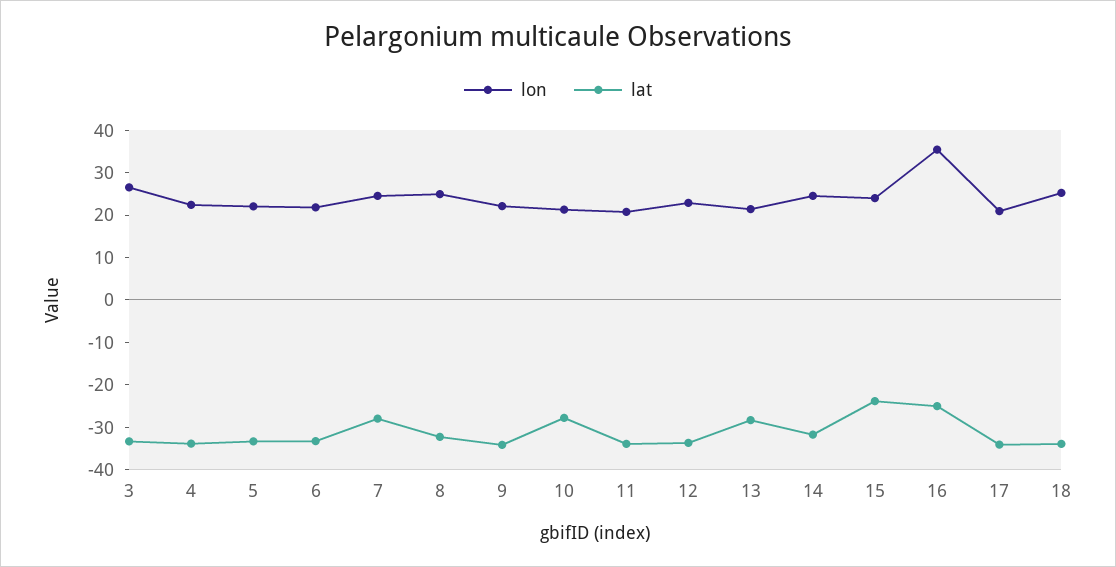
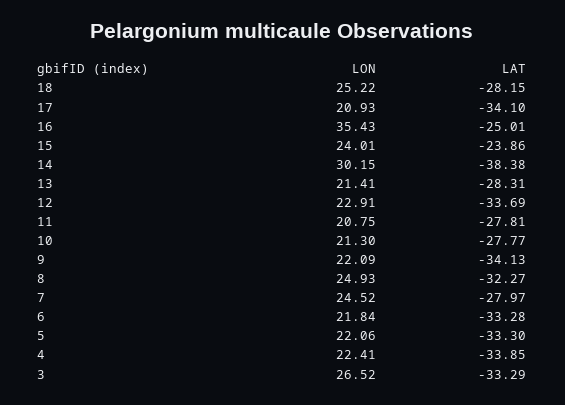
  {
    "lon": {
      "3": 26.52,
      "4": 22.41,
      "5": 22.06,
      "6": 21.84,
      "7": 24.52,
      "8": 24.93,
      "9": 22.09,
      "10": 21.3,
      "11": 20.75,
      "12": 22.91,
      "13": 21.41,
-     "14": 24,
+     "14": 30.15,
      "15": 24.01,
      "16": 35.43,
      "17": 20.93,
      "18": 25.22
    },
    "lat": {
      "3": -33.29,
      "4": -33.85,
      "5": -33.3,
      "6": -33.28,
      "7": -27.97,
      "8": -32.27,
      "9": -34.13,
      "10": -27.77,
-     "11": -34,
+     "11": -27.81,
      "12": -33.69,
      "13": -28.31,
-     "14": -32,
+     "14": -38.38,
      "15": -23.86,
      "16": -25.01,
      "17": -34.1,
-     "18": -34
+     "18": -28.15
    }
  }

